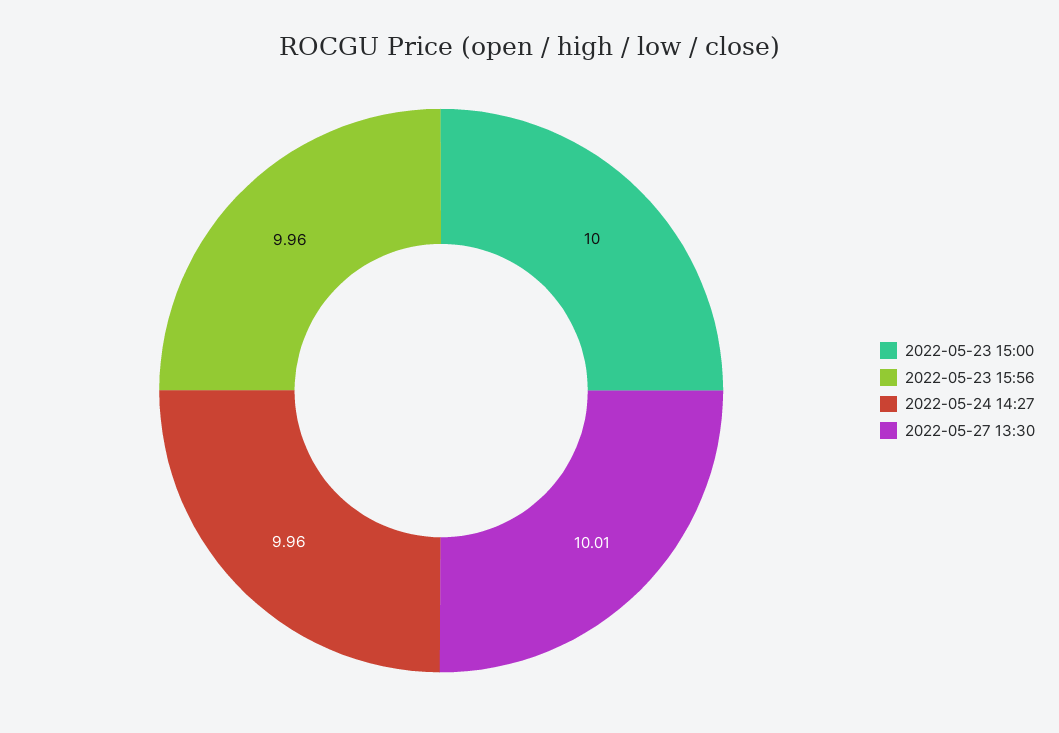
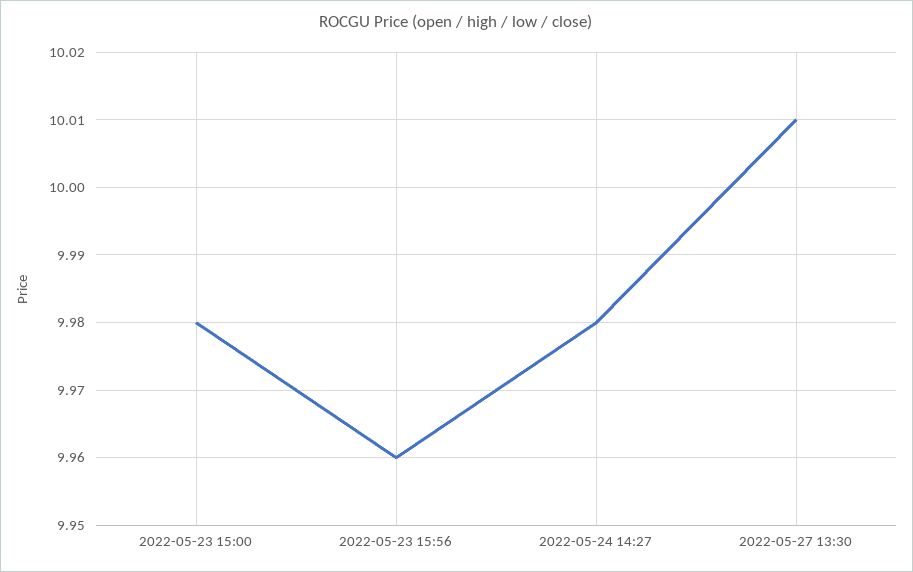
  {
-   "2022-05-23 15:00": 10,
+   "2022-05-23 15:00": 9.98,
    "2022-05-23 15:56": 9.96,
-   "2022-05-24 14:27": 9.96,
+   "2022-05-24 14:27": 9.98,
    "2022-05-27 13:30": 10.01
  }

